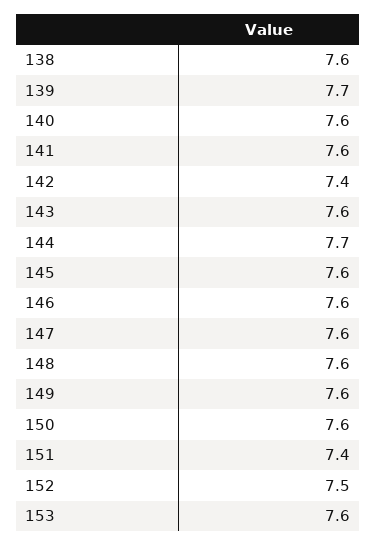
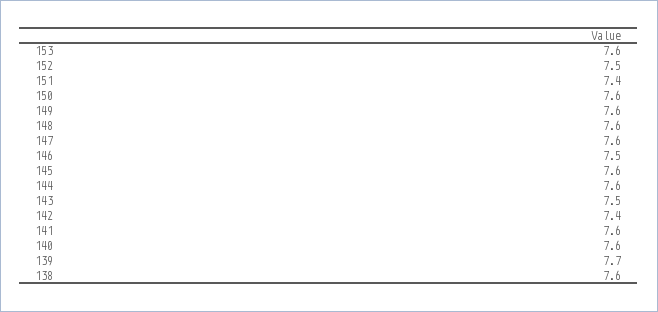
  {
    "138": 7.6,
    "139": 7.7,
    "140": 7.6,
    "141": 7.6,
    "142": 7.4,
-   "143": 7.6,
+   "143": 7.5,
-   "144": 7.7,
+   "144": 7.6,
    "145": 7.6,
-   "146": 7.6,
+   "146": 7.5,
    "147": 7.6,
    "148": 7.6,
    "149": 7.6,
    "150": 7.6,
    "151": 7.4,
    "152": 7.5,
    "153": 7.6
  }

